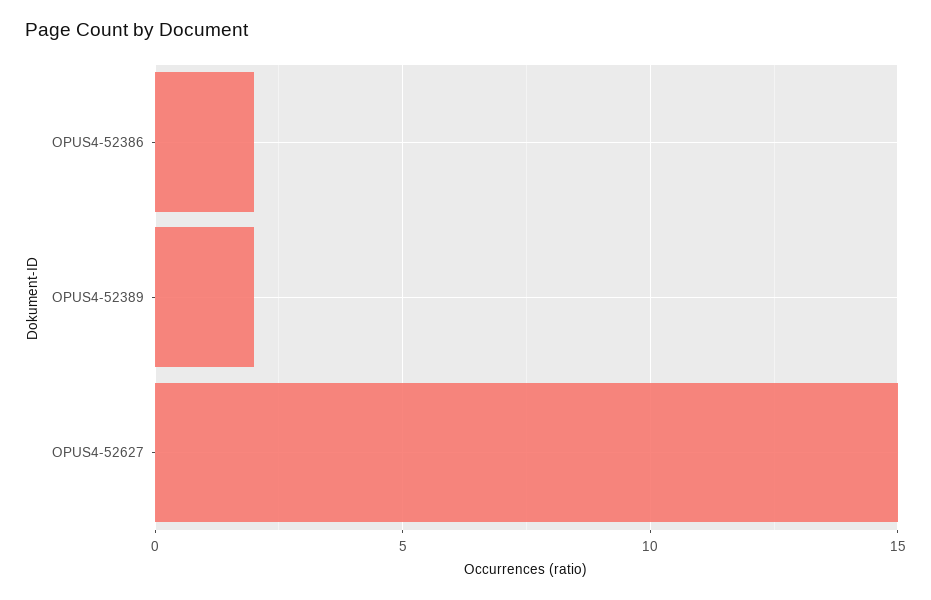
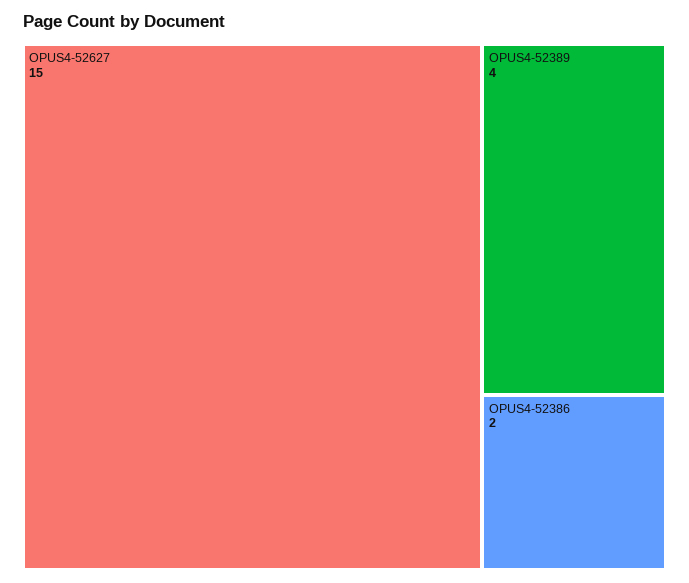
  {
    "OPUS4-52386": 2,
-   "OPUS4-52389": 2,
+   "OPUS4-52389": 4,
    "OPUS4-52627": 15
  }

